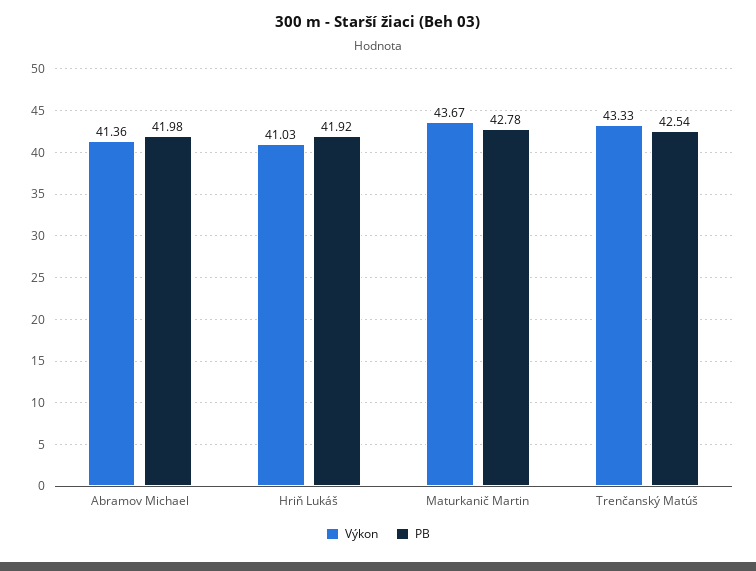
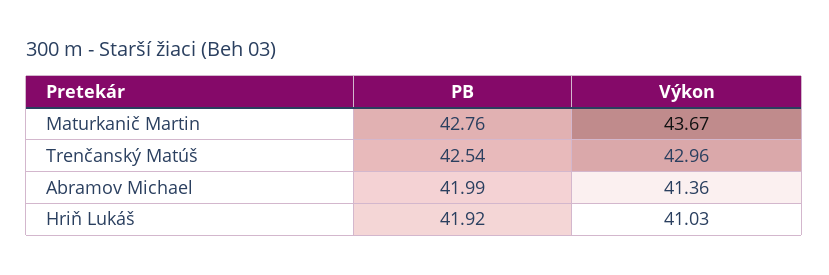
  {
    "Výkon": {
      "Abramov Michael": 41.36,
      "Hriň Lukáš": 41.03,
      "Maturkanič Martin": 43.67,
-     "Trenčanský Matúš": 43.33
+     "Trenčanský Matúš": 42.96
    },
    "PB": {
-     "Abramov Michael": 41.98,
+     "Abramov Michael": 41.99,
      "Hriň Lukáš": 41.92,
-     "Maturkanič Martin": 42.78,
+     "Maturkanič Martin": 42.76,
      "Trenčanský Matúš": 42.54
    }
  }

